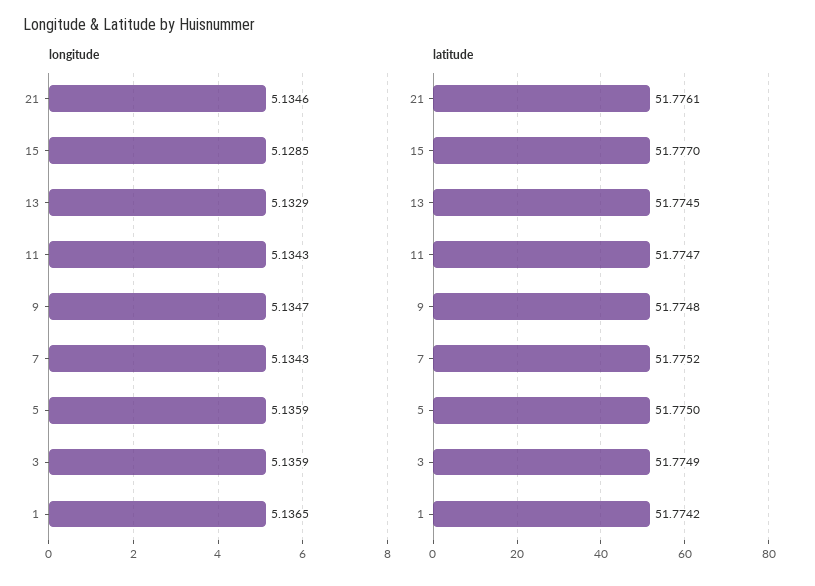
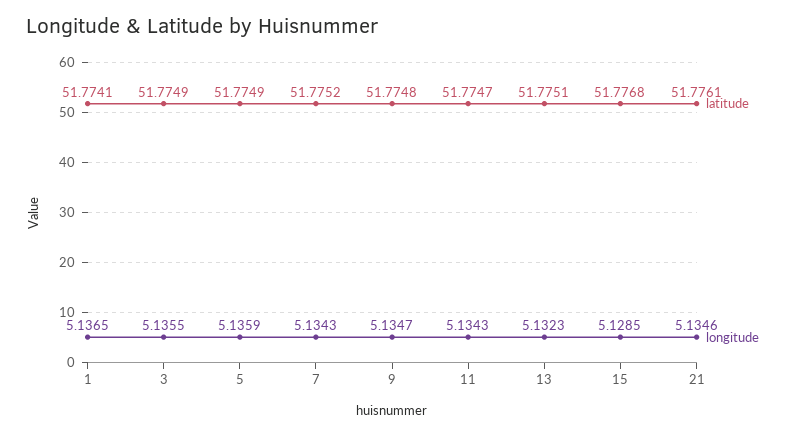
  {
    "longitude": {
      "21": 5.1346,
      "15": 5.1285,
-     "13": 5.1329,
+     "13": 5.1323,
      "11": 5.1343,
      "9": 5.1347,
      "7": 5.1343,
      "5": 5.1359,
-     "3": 5.1359,
+     "3": 5.1355,
      "1": 5.1365
    },
    "latitude": {
      "21": 51.7761,
-     "15": 51.777,
+     "15": 51.7768,
-     "13": 51.7745,
+     "13": 51.7751,
      "11": 51.7747,
      "9": 51.7748,
      "7": 51.7752,
-     "5": 51.775,
+     "5": 51.7749,
      "3": 51.7749,
-     "1": 51.7742
+     "1": 51.7741
    }
  }

